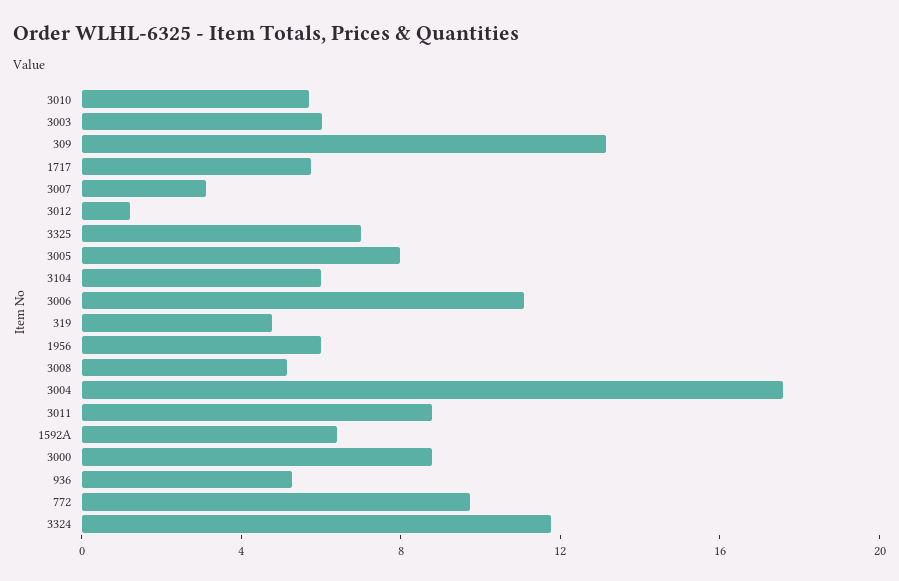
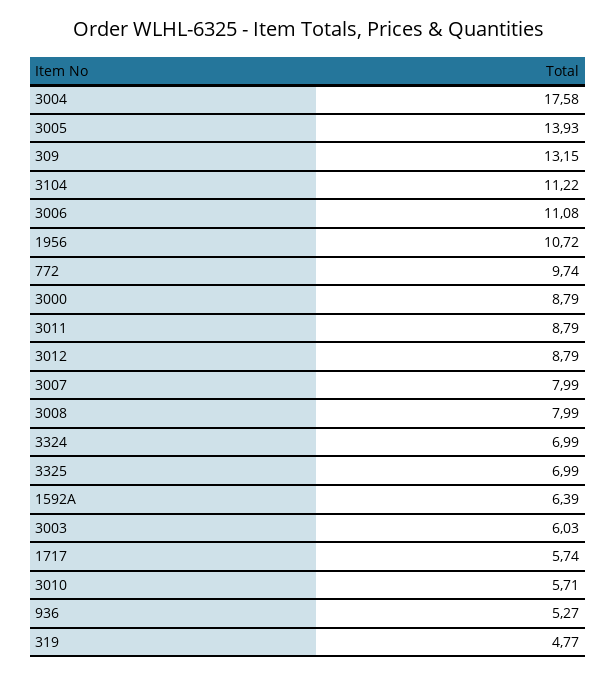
  {
    "3010": 5.71,
    "3003": 6.03,
    "309": 13.15,
    "1717": 5.74,
-   "3007": 3,
+   "3007": 7.99,
-   "3012": 1,
+   "3012": 8.79,
    "3325": 6.99,
-   "3005": 8,
+   "3005": 13.93,
-   "3104": 6,
+   "3104": 11.22,
    "3006": 11.08,
    "319": 4.77,
-   "1956": 6,
+   "1956": 10.72,
-   "3008": 5,
+   "3008": 7.99,
    "3004": 17.58,
    "3011": 8.79,
    "1592A": 6.39,
    "3000": 8.79,
    "936": 5.27,
    "772": 9.74,
-   "3324": 12
+   "3324": 6.99
  }

